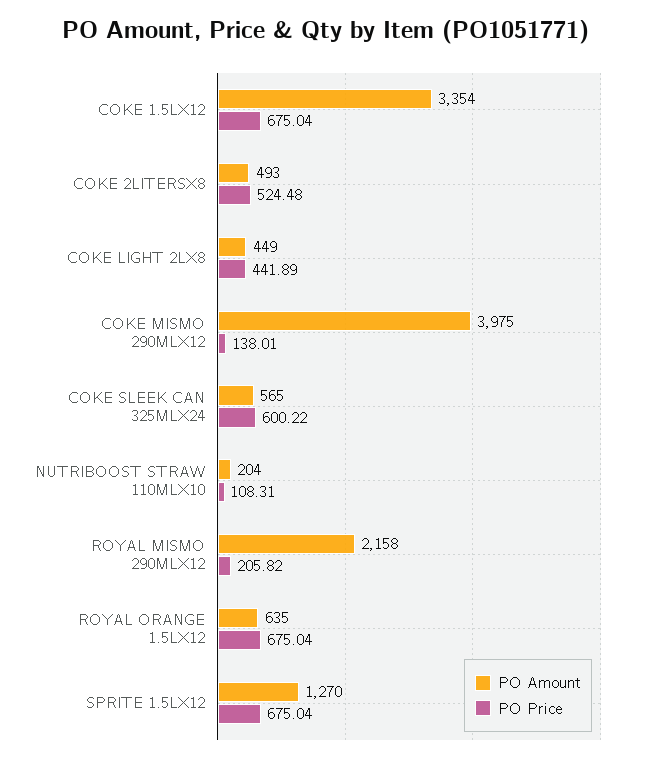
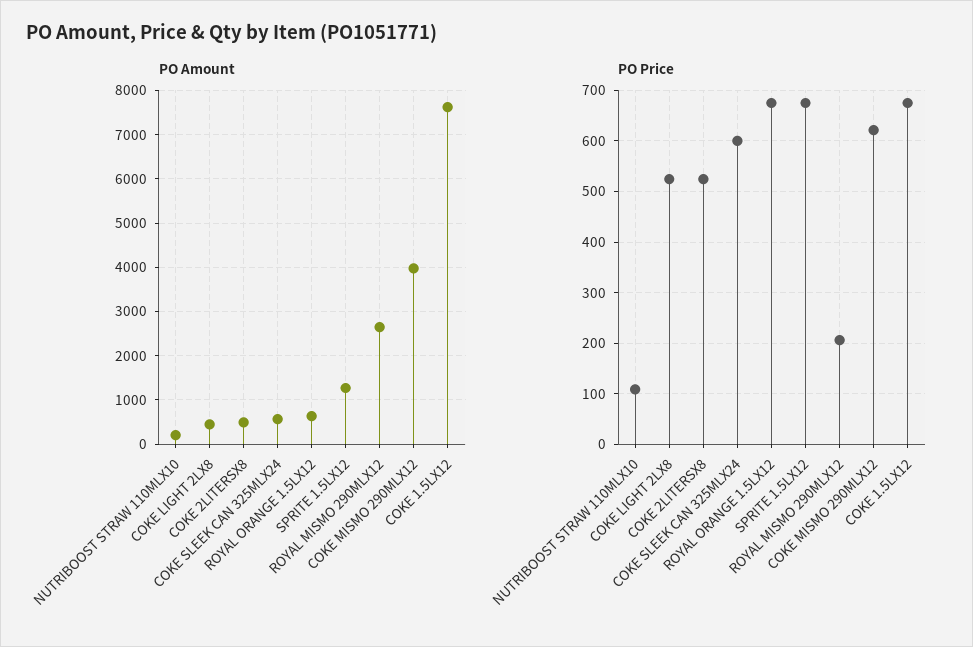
  {
    "PO Amount": {
-     "COKE 1.5LX12": 3354,
+     "COKE 1.5LX12": 7600,
      "COKE 2LITERSX8": 493,
      "COKE LIGHT 2LX8": 449,
      "COKE MISMO 290MLX12": 3975,
      "COKE SLEEK CAN 325MLX24": 565,
      "NUTRIBOOST STRAW 110MLX10": 204,
-     "ROYAL MISMO 290MLX12": 2158,
+     "ROYAL MISMO 290MLX12": 2600,
      "ROYAL ORANGE 1.5LX12": 635,
      "SPRITE 1.5LX12": 1270
    },
    "PO Price": {
      "COKE 1.5LX12": 675.04,
      "COKE 2LITERSX8": 524.48,
-     "COKE LIGHT 2LX8": 441.89,
+     "COKE LIGHT 2LX8": 520,
-     "COKE MISMO 290MLX12": 138.01,
+     "COKE MISMO 290MLX12": 620,
      "COKE SLEEK CAN 325MLX24": 600.22,
      "NUTRIBOOST STRAW 110MLX10": 108.31,
      "ROYAL MISMO 290MLX12": 205.82,
      "ROYAL ORANGE 1.5LX12": 675.04,
      "SPRITE 1.5LX12": 675.04
    }
  }

